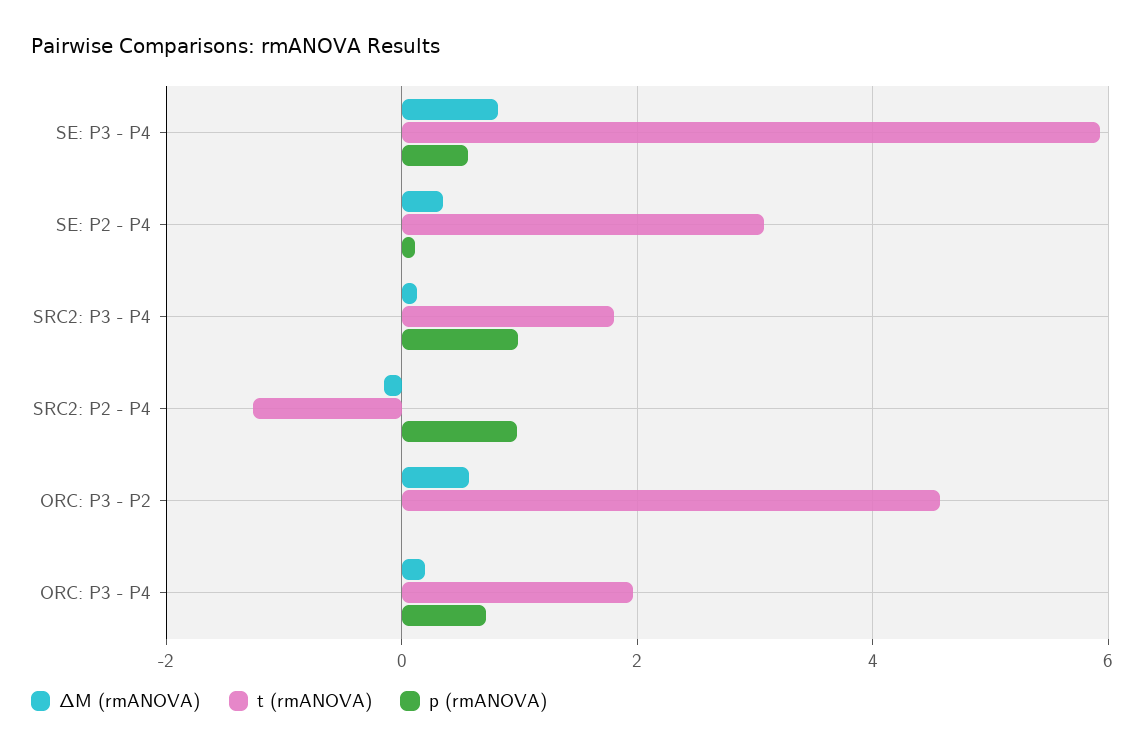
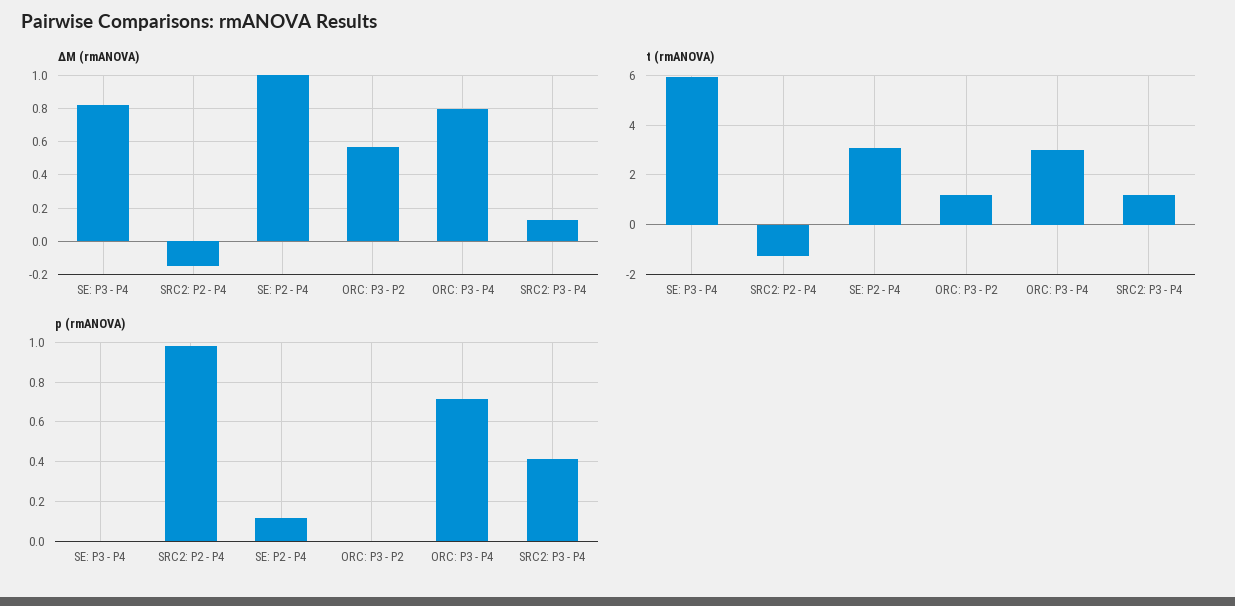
  {
    "ΔM (rmANOVA)": {
      "SE: P3 - P4": 0.8,
-     "SE: P2 - P4": 0.4,
+     "SE: P2 - P4": 1,
      "SRC2: P3 - P4": 0.15,
      "SRC2: P2 - P4": -0.15,
      "ORC: P3 - P2": 0.55,
-     "ORC: P3 - P4": 0.2
+     "ORC: P3 - P4": 0.8
    },
    "t (rmANOVA)": {
      "SE: P3 - P4": 6,
      "SE: P2 - P4": 3,
-     "SRC2: P3 - P4": 1.8,
+     "SRC2: P3 - P4": 1.25,
      "SRC2: P2 - P4": -1.2,
-     "ORC: P3 - P2": 4.6,
+     "ORC: P3 - P2": 1.25,
-     "ORC: P3 - P4": 2
+     "ORC: P3 - P4": 3
    },
    "p (rmANOVA)": {
-     "SE: P3 - P4": 0.6,
+     "SE: P3 - P4": 0,
      "SE: P2 - P4": 0.1,
-     "SRC2: P3 - P4": 1,
+     "SRC2: P3 - P4": 0.4,
      "SRC2: P2 - P4": 1,
      "ORC: P3 - P2": 0,
      "ORC: P3 - P4": 0.7
    }
  }

